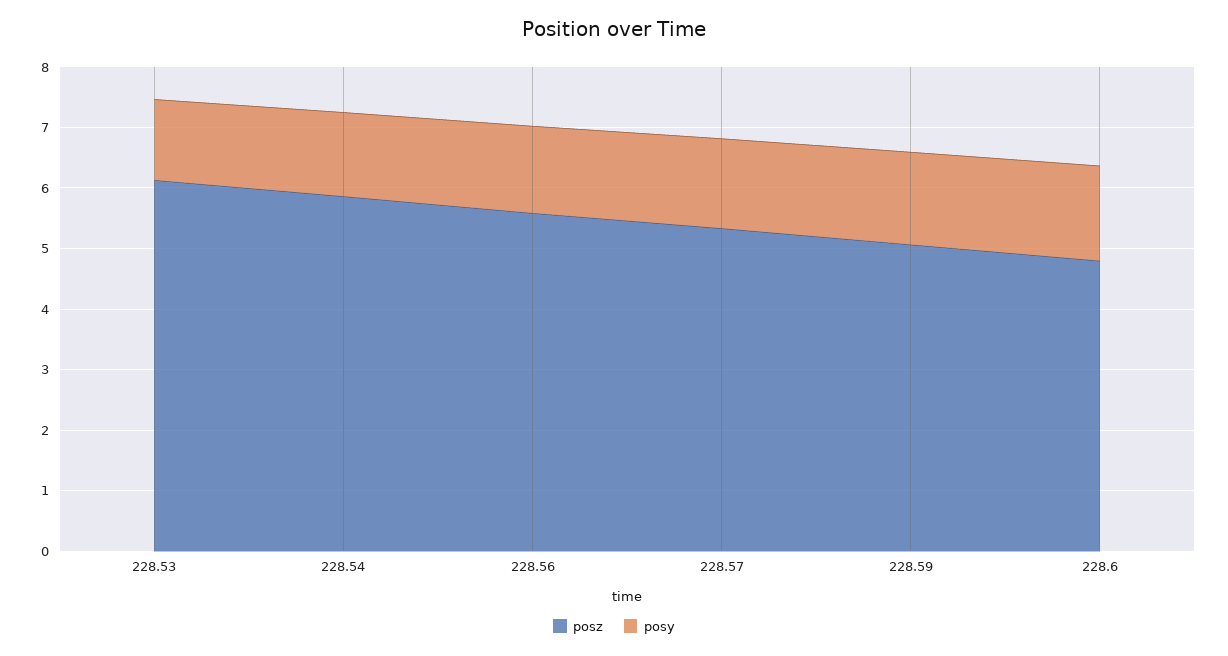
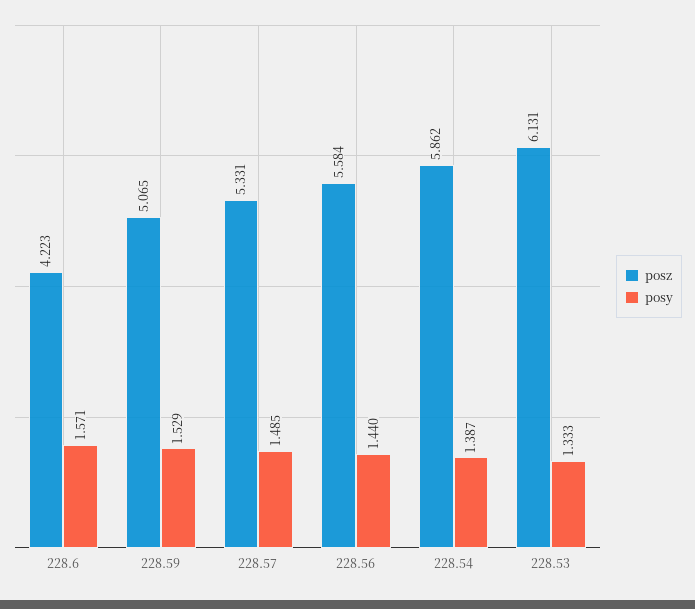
  {
    "posz": {
      "228.53": 6.131,
      "228.54": 5.862,
      "228.56": 5.584,
      "228.57": 5.331,
      "228.59": 5.065,
-     "228.6": 4.8
+     "228.6": 4.223
    },
    "posy": {
      "228.53": 1.333,
      "228.54": 1.387,
      "228.56": 1.44,
      "228.57": 1.485,
      "228.59": 1.529,
      "228.6": 1.571
    }
  }

